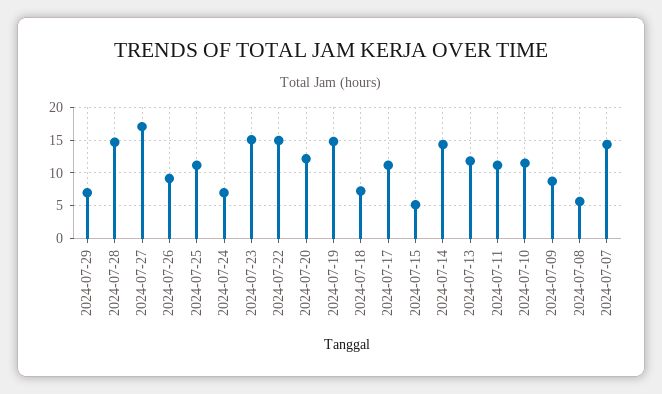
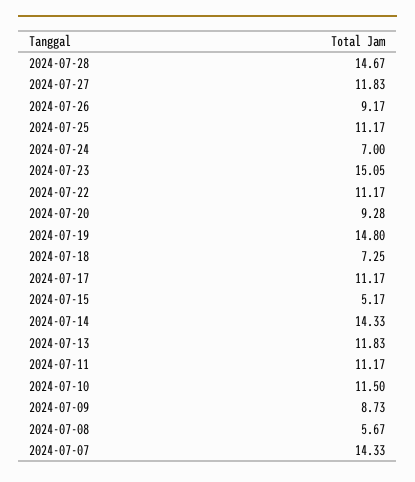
  {
-   "2024-07-29": 7,
    "2024-07-28": 14.67,
-   "2024-07-27": 17,
+   "2024-07-27": 11.83,
    "2024-07-26": 9.17,
    "2024-07-25": 11.17,
    "2024-07-24": 7,
    "2024-07-23": 15.05,
-   "2024-07-22": 15,
+   "2024-07-22": 11.17,
-   "2024-07-20": 12,
+   "2024-07-20": 9.28,
    "2024-07-19": 14.8,
    "2024-07-18": 7.25,
    "2024-07-17": 11.17,
    "2024-07-15": 5.17,
    "2024-07-14": 14.33,
    "2024-07-13": 11.83,
    "2024-07-11": 11.17,
    "2024-07-10": 11.5,
    "2024-07-09": 8.73,
    "2024-07-08": 5.67,
    "2024-07-07": 14.33
  }

